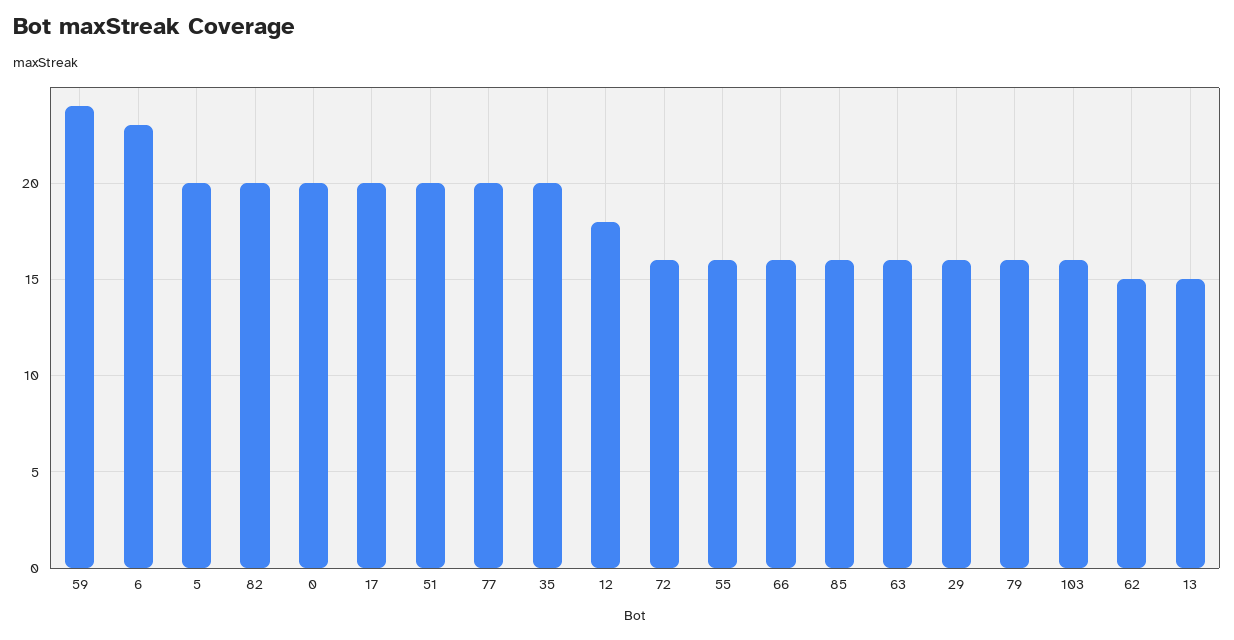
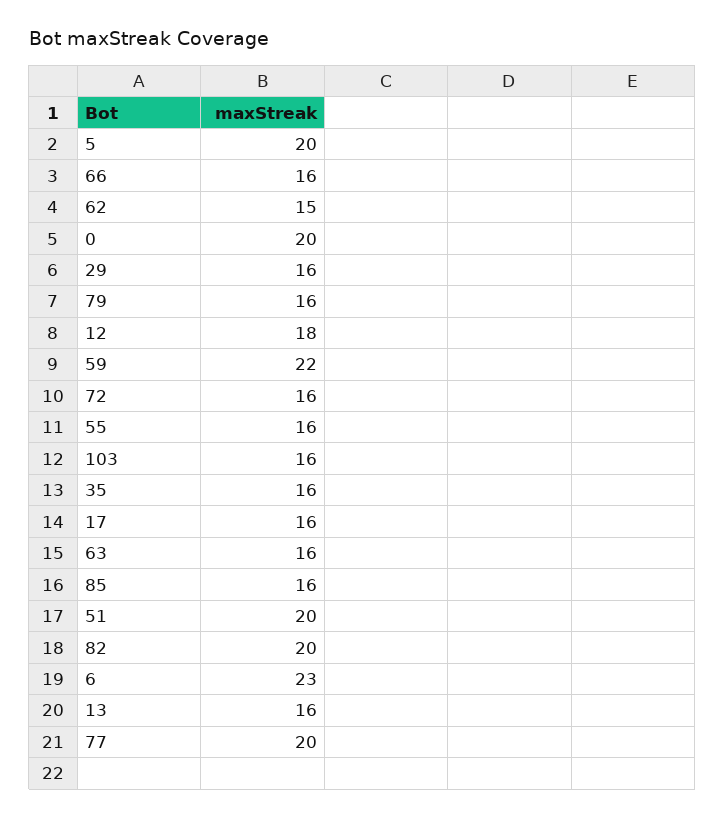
  {
-   "59": 24,
+   "59": 22,
    "6": 23,
    "5": 20,
    "82": 20,
    "0": 20,
-   "17": 20,
+   "17": 16,
    "51": 20,
    "77": 20,
-   "35": 20,
+   "35": 16,
    "12": 18,
    "72": 16,
    "55": 16,
    "66": 16,
    "85": 16,
    "63": 16,
    "29": 16,
    "79": 16,
    "103": 16,
    "62": 15,
-   "13": 15
+   "13": 16
  }

